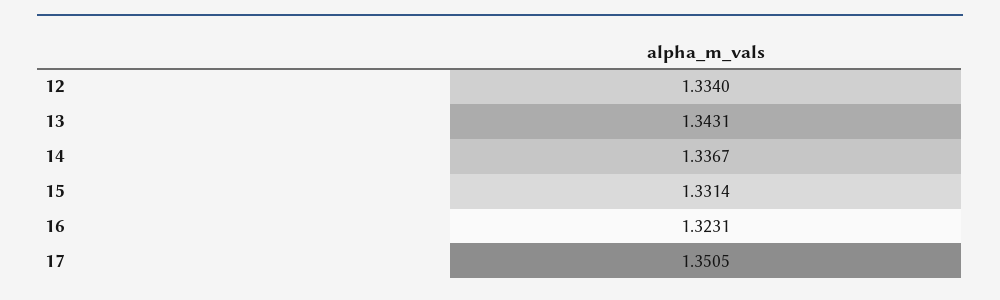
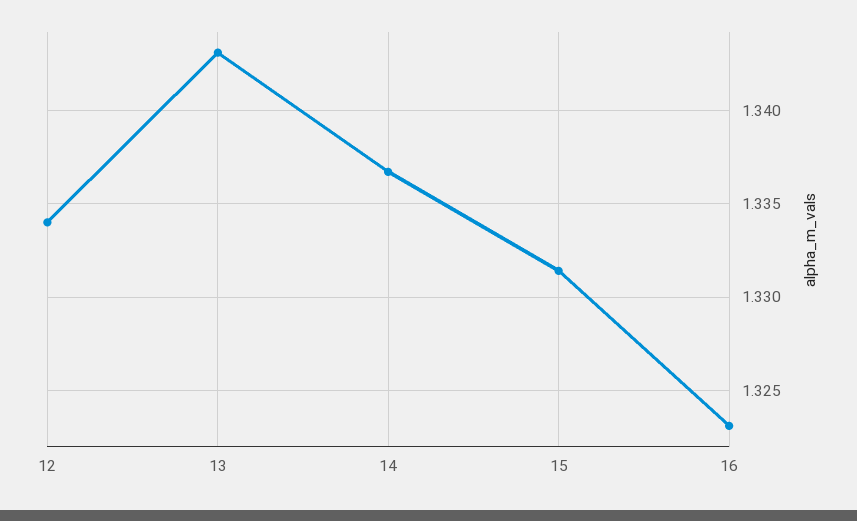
  {
    "12": 1.334,
    "13": 1.3431,
    "14": 1.3367,
    "15": 1.3314,
-   "16": 1.3231,
+   "16": 1.3231
-   "17": 1.3505
  }

